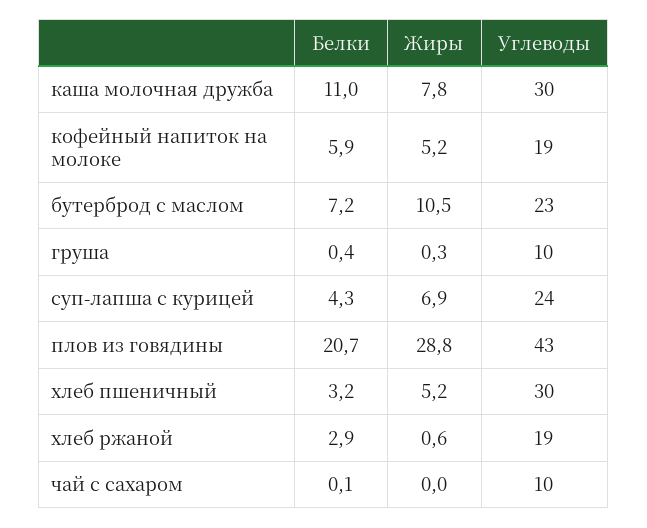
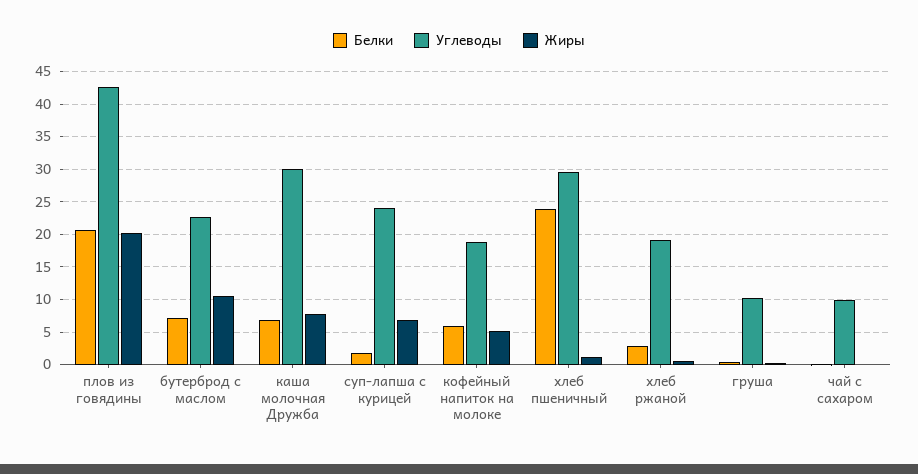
  {
    "Белки": {
-     "каша молочная дружба": 11,
+     "каша молочная дружба": 7,
      "кофейный напиток на молоке": 5.9,
      "бутерброд с маслом": 7.2,
      "груша": 0.4,
-     "суп-лапша с курицей": 4.3,
+     "суп-лапша с курицей": 2,
      "плов из говядины": 20.7,
-     "хлеб пшеничный": 3.2,
+     "хлеб пшеничный": 24,
      "хлеб ржаной": 2.9,
      "чай с сахаром": 0.1
    },
    "Жиры": {
      "каша молочная дружба": 7.8,
      "кофейный напиток на молоке": 5.2,
      "бутерброд с маслом": 10.5,
      "груша": 0.3,
      "суп-лапша с курицей": 6.9,
-     "плов из говядины": 28.8,
+     "плов из говядины": 20,
-     "хлеб пшеничный": 5.2,
+     "хлеб пшеничный": 1,
      "хлеб ржаной": 0.6,
      "чай с сахаром": 0
    },
    "Углеводы": {
      "каша молочная дружба": 30,
      "кофейный напиток на молоке": 19,
      "бутерброд с маслом": 23,
      "груша": 10,
      "суп-лапша с курицей": 24,
      "плов из говядины": 43,
      "хлеб пшеничный": 30,
      "хлеб ржаной": 19,
      "чай с сахаром": 10
    }
  }

